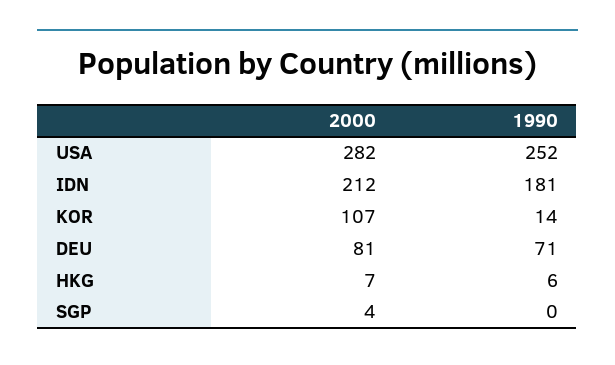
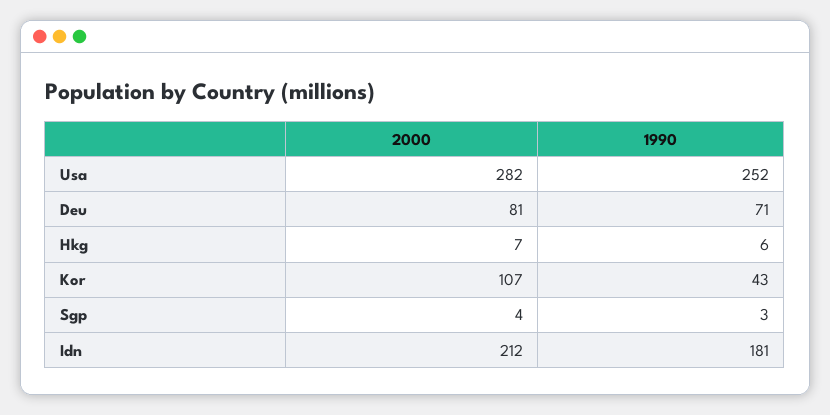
  {
    "2000": {
      "USA": 282,
      "IDN": 212,
      "KOR": 107,
      "DEU": 81,
      "HKG": 7,
      "SGP": 4
    },
    "1990": {
      "USA": 252,
      "IDN": 181,
-     "KOR": 14,
+     "KOR": 43,
      "DEU": 71,
      "HKG": 6,
-     "SGP": 0
+     "SGP": 3
    }
  }

